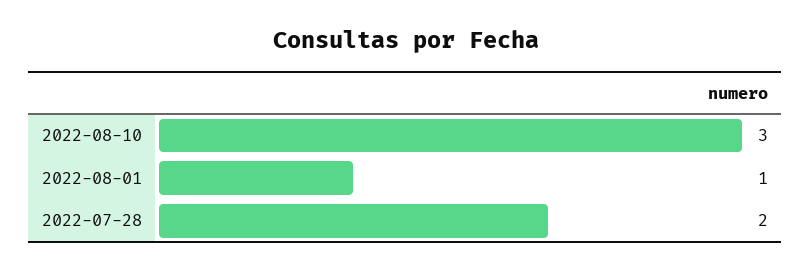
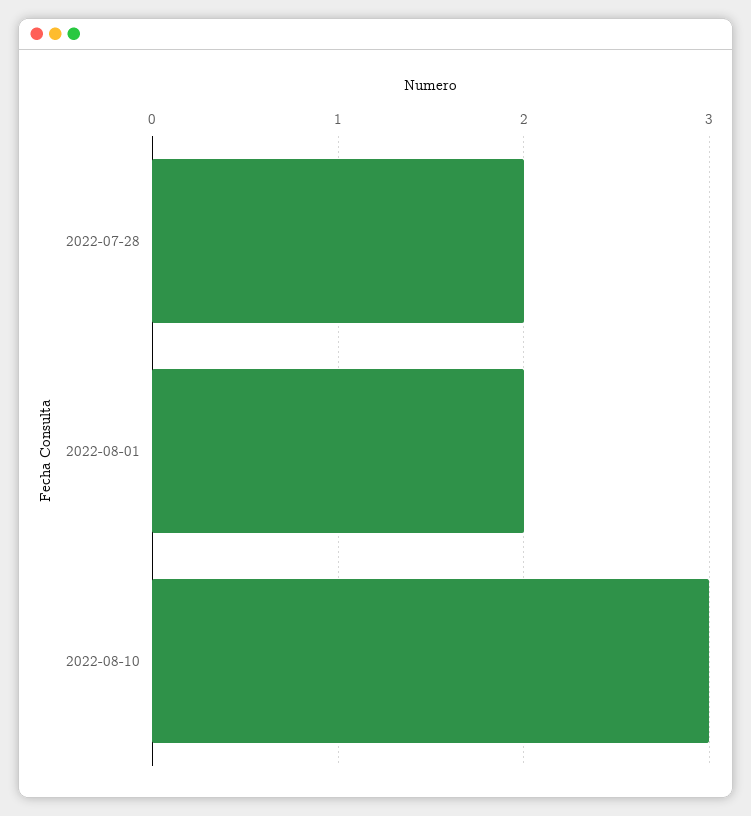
  {
    "2022-08-10": 3,
-   "2022-08-01": 1,
+   "2022-08-01": 2,
    "2022-07-28": 2
  }

